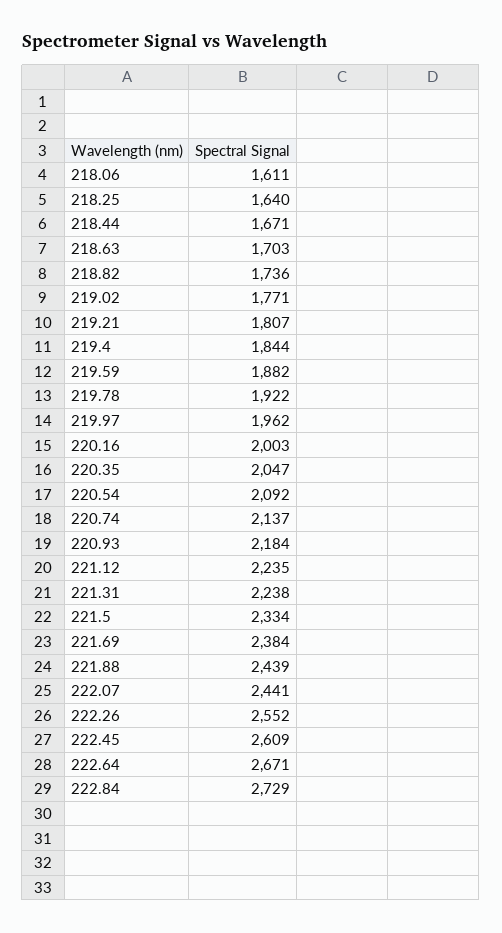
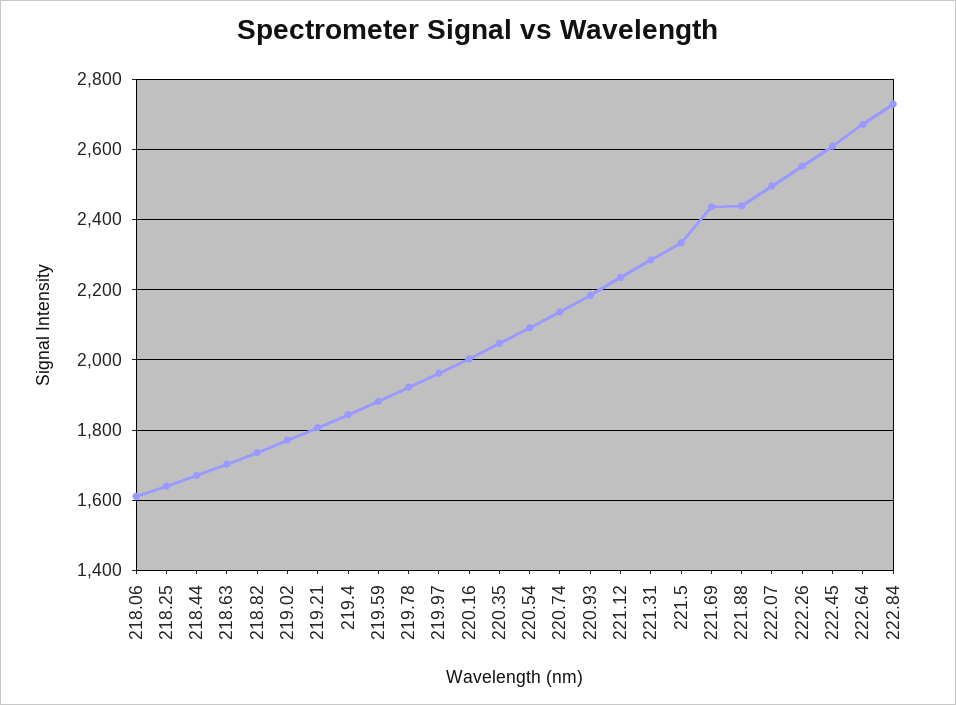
  {
    "218.06": 1611,
    "218.25": 1640,
    "218.44": 1671,
    "218.63": 1703,
    "218.82": 1736,
    "219.02": 1771,
    "219.21": 1807,
    "219.4": 1844,
    "219.59": 1882,
    "219.78": 1922,
    "219.97": 1962,
    "220.16": 2003,
    "220.35": 2047,
    "220.54": 2092,
    "220.74": 2137,
    "220.93": 2184,
    "221.12": 2235,
-   "221.31": 2238,
+   "221.31": 2280,
    "221.5": 2334,
-   "221.69": 2384,
+   "221.69": 2440,
    "221.88": 2439,
-   "222.07": 2441,
+   "222.07": 2500,
    "222.26": 2552,
    "222.45": 2609,
    "222.64": 2671,
    "222.84": 2729
  }

